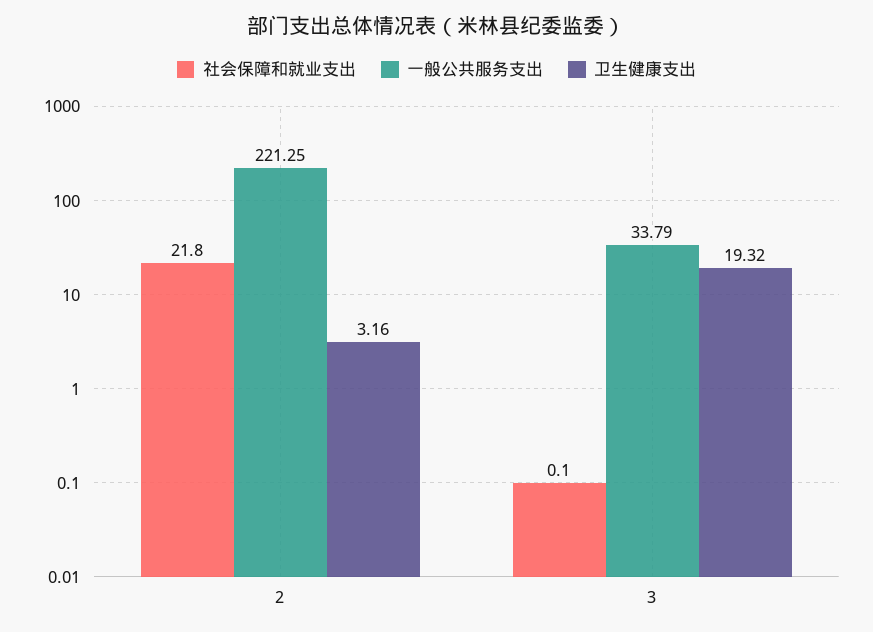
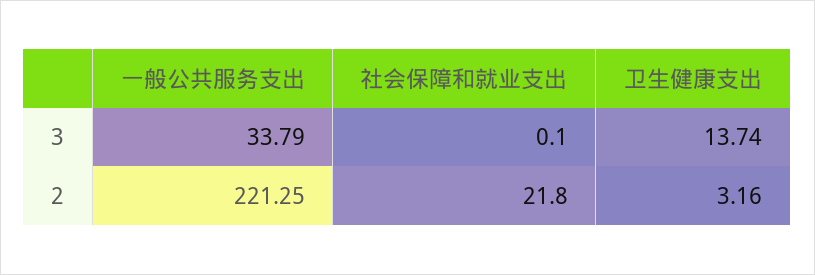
  {
    "社会保障和就业支出": {
      "2": 21.8,
      "3": 0.1
    },
    "一般公共服务支出": {
      "2": 221.25,
      "3": 33.79
    },
    "卫生健康支出": {
      "2": 3.16,
-     "3": 19.32
+     "3": 13.74
    }
  }

